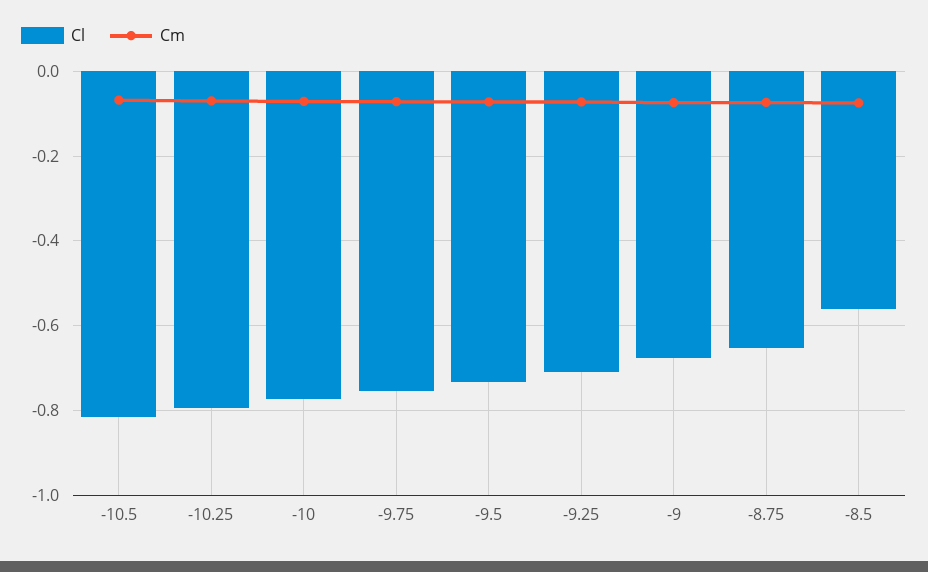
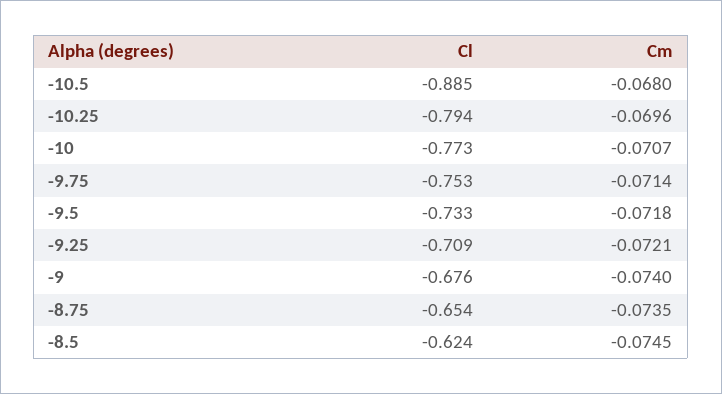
  {
    "Cl": {
-     "-10.5": -0.82,
+     "-10.5": -0.885,
      "-10.25": -0.794,
      "-10": -0.773,
      "-9.75": -0.753,
      "-9.5": -0.733,
      "-9.25": -0.709,
      "-9": -0.676,
      "-8.75": -0.654,
-     "-8.5": -0.56
+     "-8.5": -0.624
    },
    "Cm": {
      "-10.5": -0.068,
      "-10.25": -0.0696,
      "-10": -0.0707,
      "-9.75": -0.0714,
      "-9.5": -0.0718,
      "-9.25": -0.0721,
      "-9": -0.074,
      "-8.75": -0.0735,
      "-8.5": -0.0745
    }
  }

